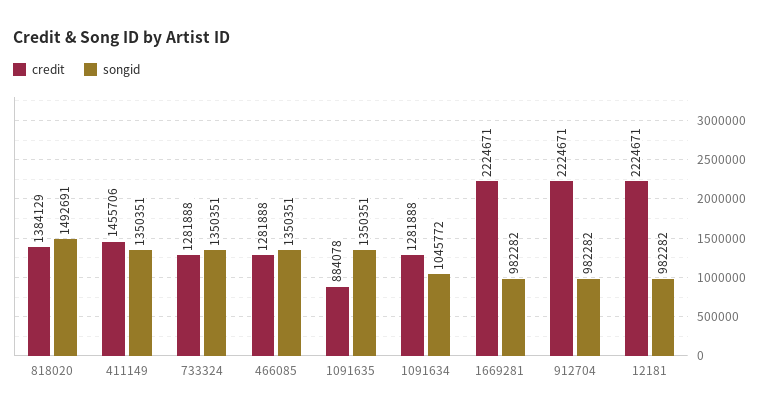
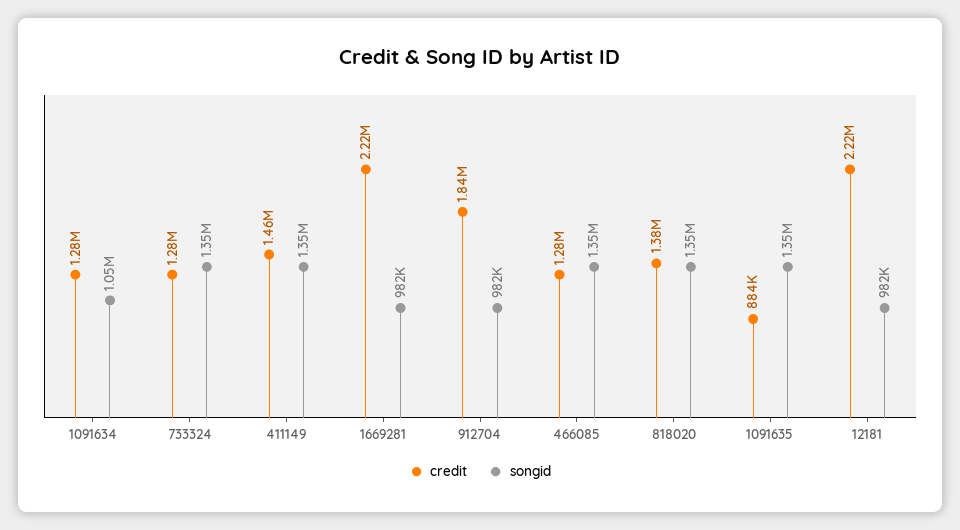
  {
    "credit": {
      "818020": 1384129,
      "411149": 1455706,
      "733324": 1281888,
      "466085": 1281888,
      "1091635": 884078,
      "1091634": 1281888,
      "1669281": 2224671,
-     "912704": 2224671,
+     "912704": 1840000,
      "12181": 2224671
    },
    "songid": {
-     "818020": 1492691,
+     "818020": 1350000,
      "411149": 1350351,
      "733324": 1350351,
      "466085": 1350351,
      "1091635": 1350351,
      "1091634": 1045772,
      "1669281": 982282,
      "912704": 982282,
      "12181": 982282
    }
  }

